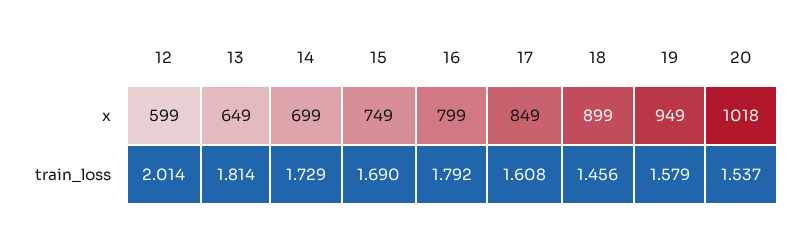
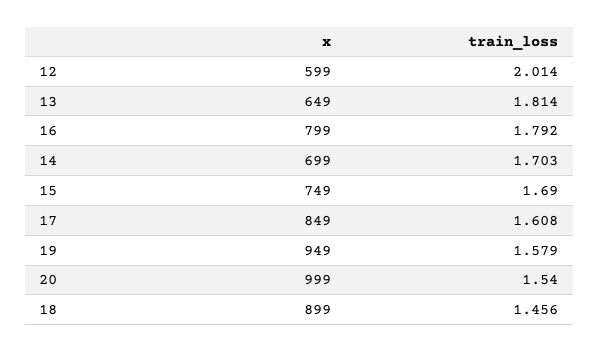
  {
    "12": {
      "x": 599,
      "train_loss": 2.014
    },
    "13": {
      "x": 649,
      "train_loss": 1.814
    },
    "14": {
      "x": 699,
-     "train_loss": 1.729
+     "train_loss": 1.703
    },
    "15": {
      "x": 749,
      "train_loss": 1.69
    },
    "16": {
      "x": 799,
      "train_loss": 1.792
    },
    "17": {
      "x": 849,
      "train_loss": 1.608
    },
    "18": {
      "x": 899,
      "train_loss": 1.456
    },
    "19": {
      "x": 949,
      "train_loss": 1.579
    },
    "20": {
-     "x": 1018,
+     "x": 999,
-     "train_loss": 1.537
+     "train_loss": 1.54
    }
  }

